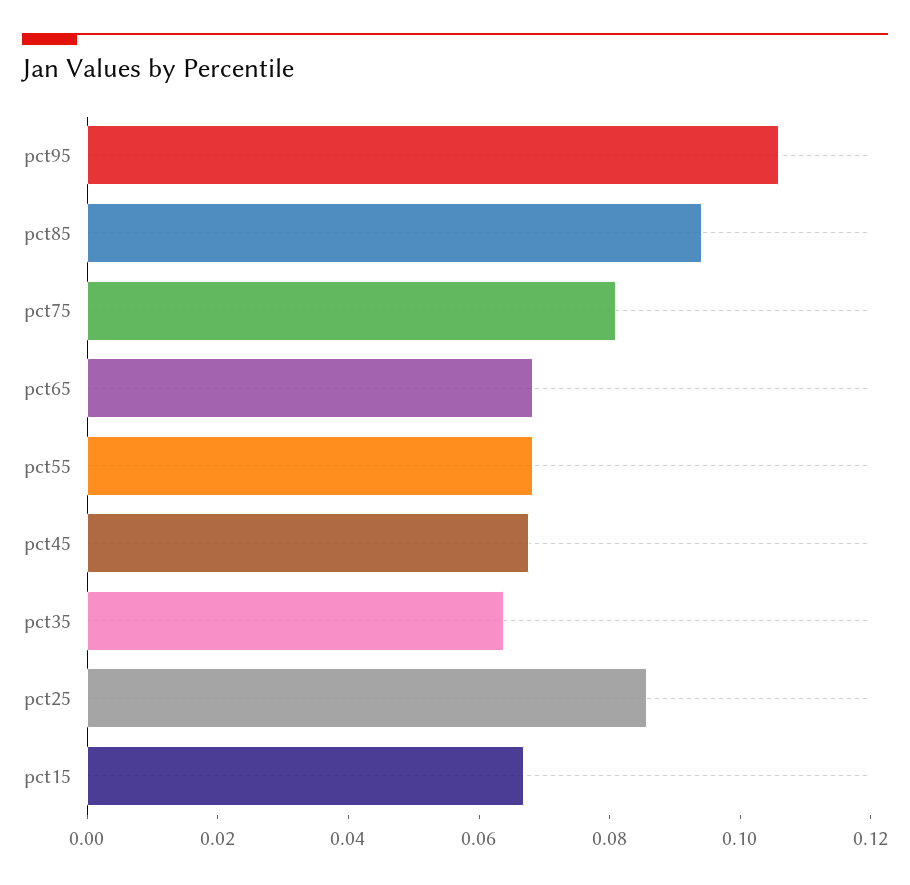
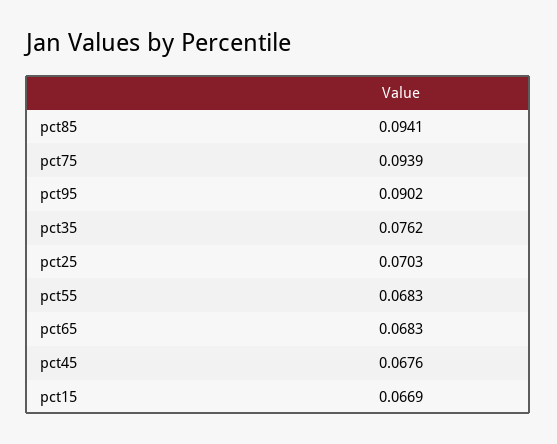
  {
-   "pct95": 0.105,
+   "pct95": 0.0902,
    "pct85": 0.0941,
-   "pct75": 0.08,
+   "pct75": 0.0939,
    "pct65": 0.0683,
    "pct55": 0.0683,
    "pct45": 0.0676,
-   "pct35": 0.065,
+   "pct35": 0.0762,
-   "pct25": 0.085,
+   "pct25": 0.0703,
    "pct15": 0.0669
  }

